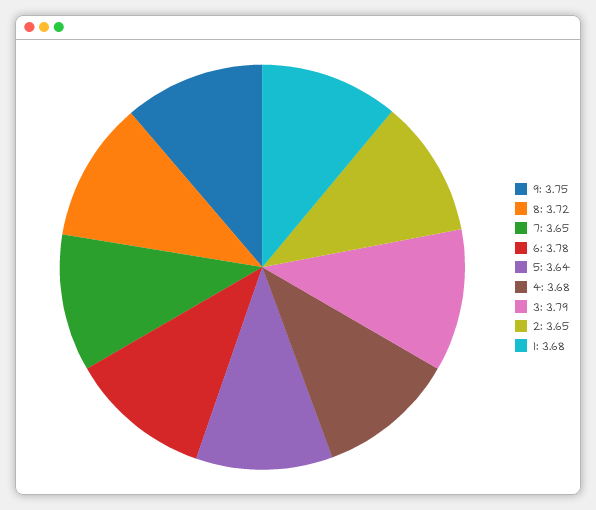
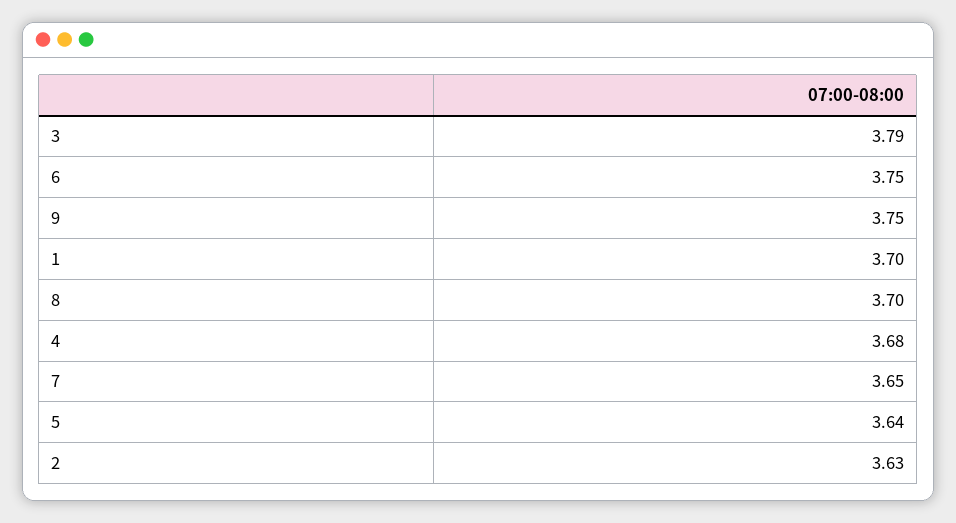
  {
    "9": 3.75,
-   "8": 3.72,
+   "8": 3.7,
    "7": 3.65,
-   "6": 3.78,
+   "6": 3.75,
    "5": 3.64,
    "4": 3.68,
    "3": 3.79,
-   "2": 3.65,
+   "2": 3.63,
-   "1": 3.68
+   "1": 3.7
  }

